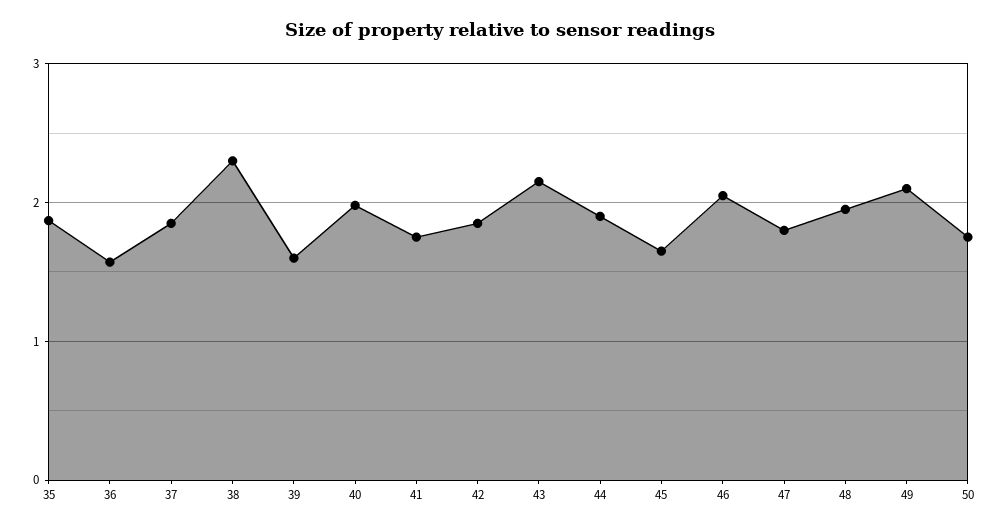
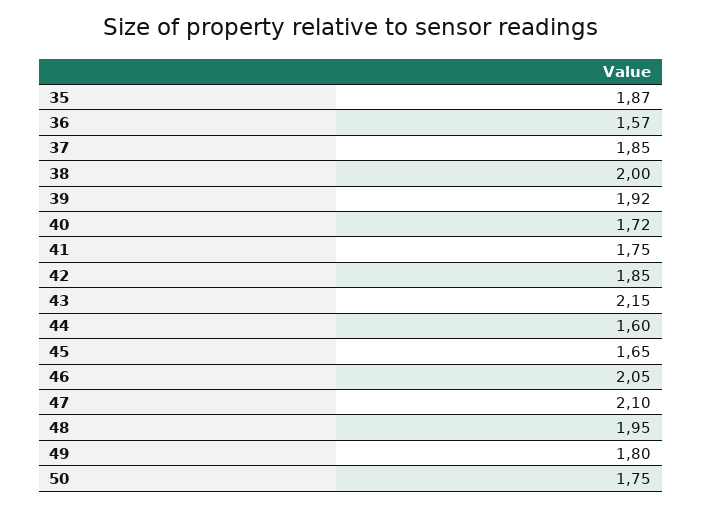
  {
    "35": 1.87,
    "36": 1.57,
    "37": 1.85,
-   "38": 2.3,
+   "38": 2,
-   "39": 1.6,
+   "39": 1.92,
-   "40": 2,
+   "40": 1.72,
    "41": 1.75,
    "42": 1.85,
    "43": 2.15,
-   "44": 1.9,
+   "44": 1.6,
    "45": 1.65,
    "46": 2.05,
-   "47": 1.8,
+   "47": 2.1,
    "48": 1.95,
-   "49": 2.1,
+   "49": 1.8,
    "50": 1.75
  }

